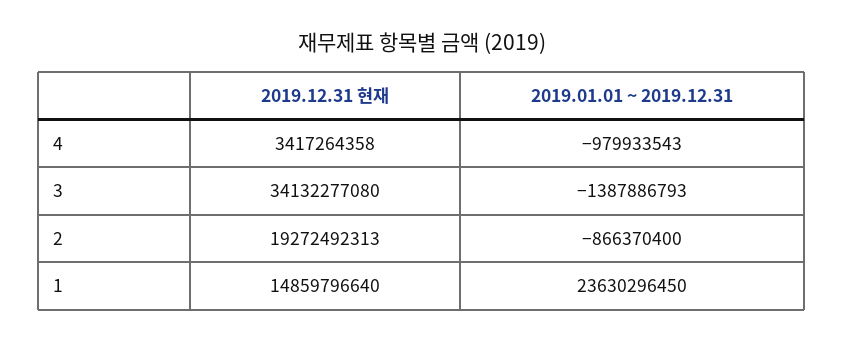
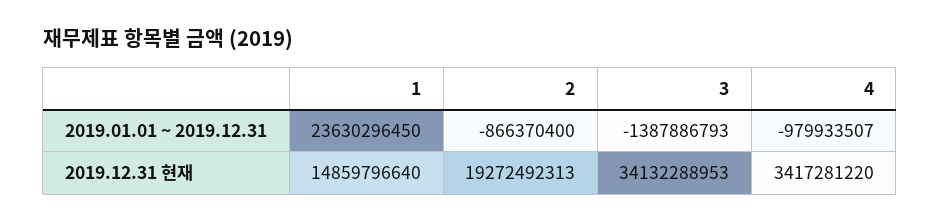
  {
    "2019.12.31 현재": {
-     "4": 3417264358,
+     "4": 3417281220,
-     "3": 34132277080,
+     "3": 34132288953,
      "2": 19272492313,
      "1": 14859796640
    },
    "2019.01.01 ~ 2019.12.31": {
-     "4": -979933543,
+     "4": -979933507,
      "3": -1387886793,
      "2": -866370400,
      "1": 23630296450
    }
  }

